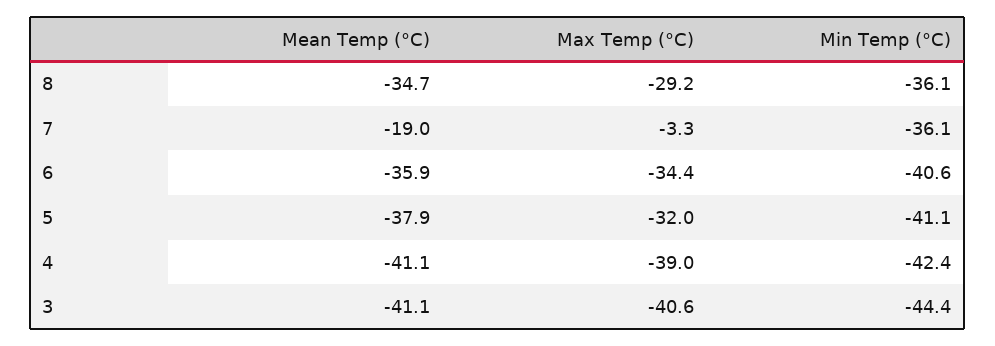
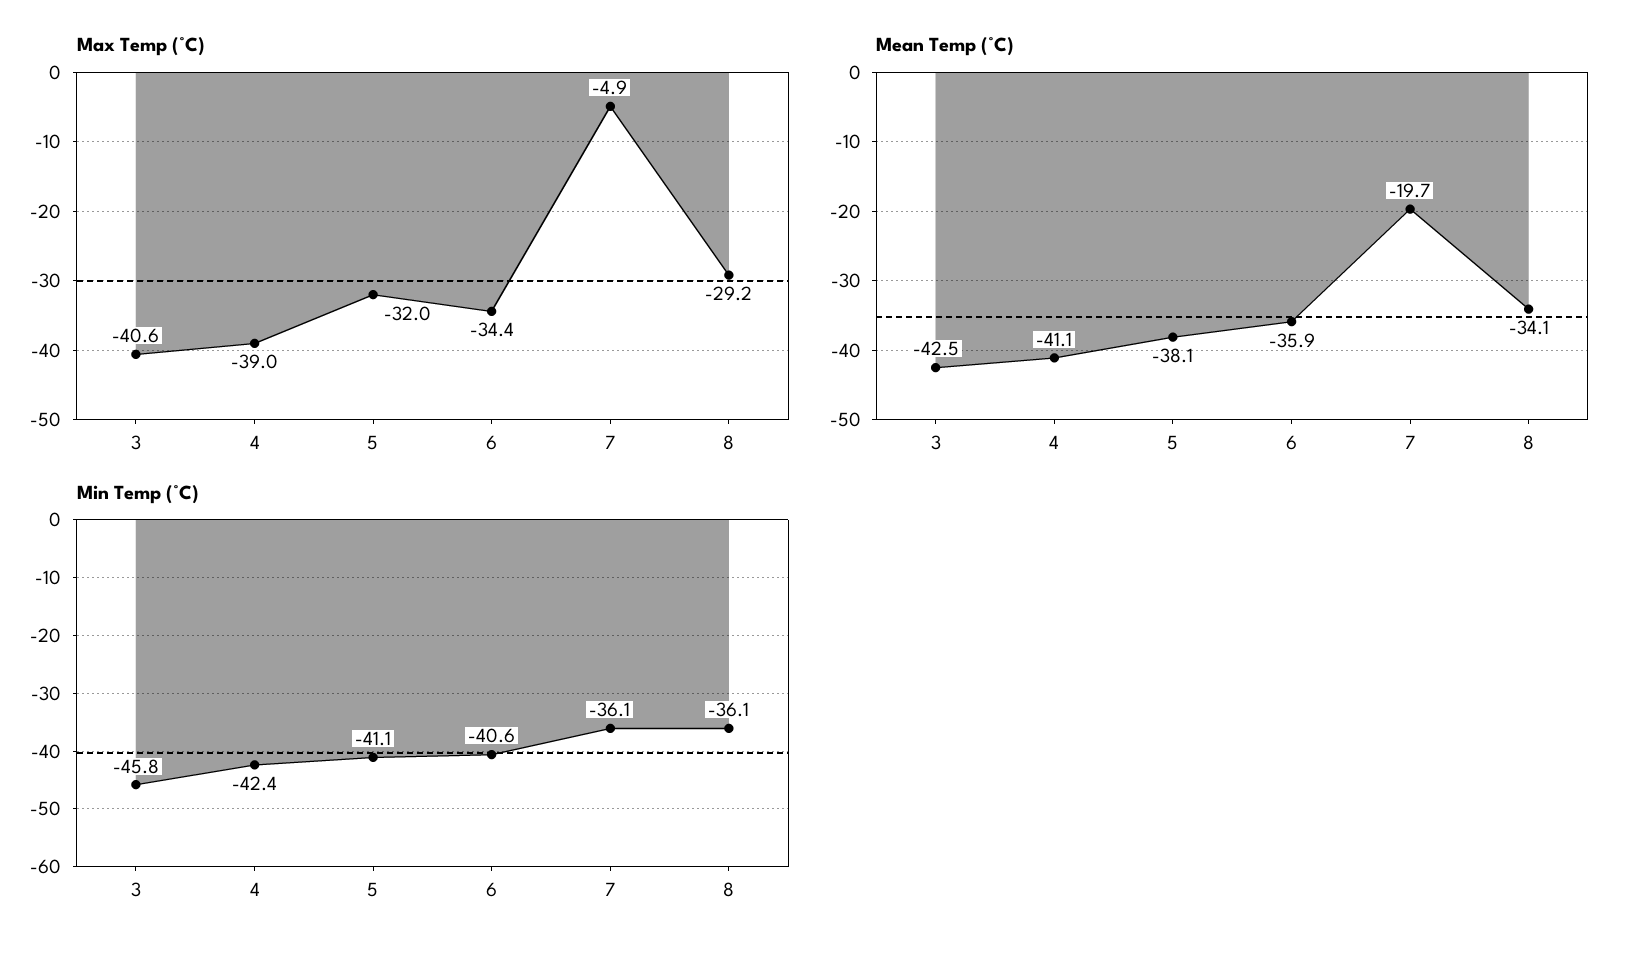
  {
    "Mean Temp (°C)": {
-     "8": -34.7,
+     "8": -34.1,
-     "7": -19,
+     "7": -19.7,
      "6": -35.9,
-     "5": -37.9,
+     "5": -38.1,
      "4": -41.1,
-     "3": -41.1
+     "3": -42.5
    },
    "Max Temp (°C)": {
      "8": -29.2,
-     "7": -3.3,
+     "7": -4.9,
      "6": -34.4,
      "5": -32,
      "4": -39,
      "3": -40.6
    },
    "Min Temp (°C)": {
      "8": -36.1,
      "7": -36.1,
      "6": -40.6,
      "5": -41.1,
      "4": -42.4,
-     "3": -44.4
+     "3": -45.8
    }
  }

